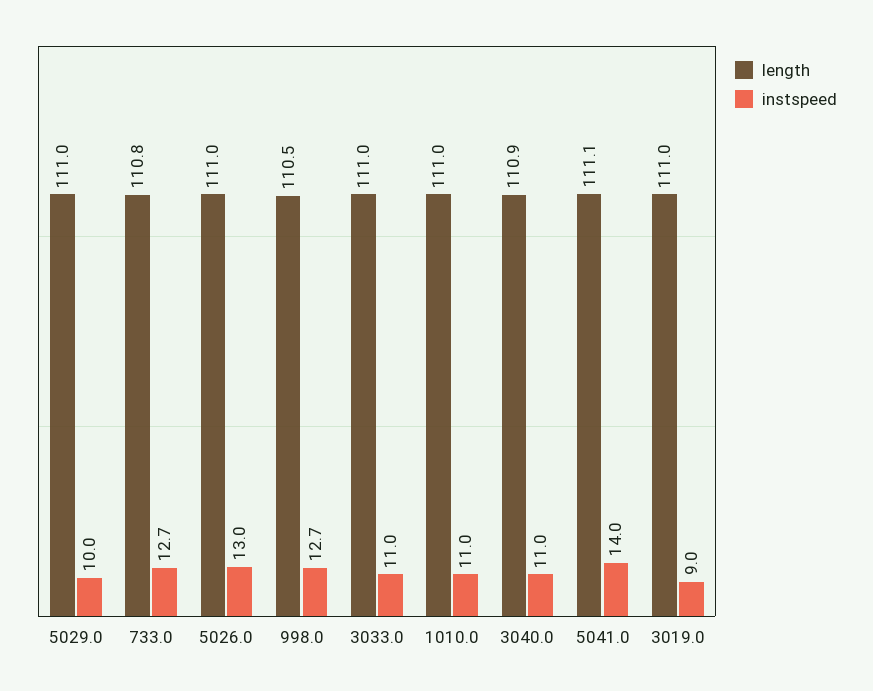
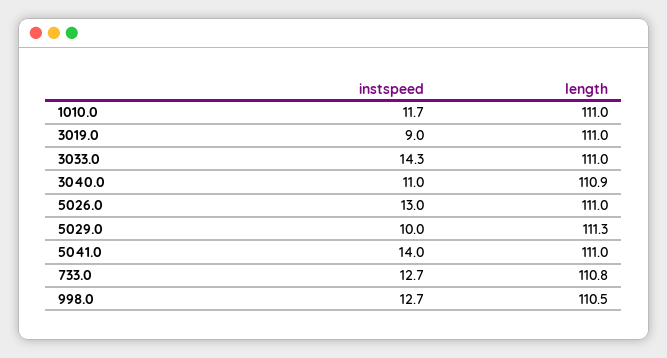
  {
    "length": {
-     "5029.0": 111,
+     "5029.0": 111.3,
      "733.0": 110.8,
      "5026.0": 111,
      "998.0": 110.5,
      "3033.0": 111,
      "1010.0": 111,
      "3040.0": 110.9,
-     "5041.0": 111.1,
+     "5041.0": 111,
      "3019.0": 111
    },
    "instspeed": {
      "5029.0": 10,
      "733.0": 12.7,
      "5026.0": 13,
      "998.0": 12.7,
-     "3033.0": 11,
+     "3033.0": 14.3,
-     "1010.0": 11,
+     "1010.0": 11.7,
      "3040.0": 11,
      "5041.0": 14,
      "3019.0": 9
    }
  }

